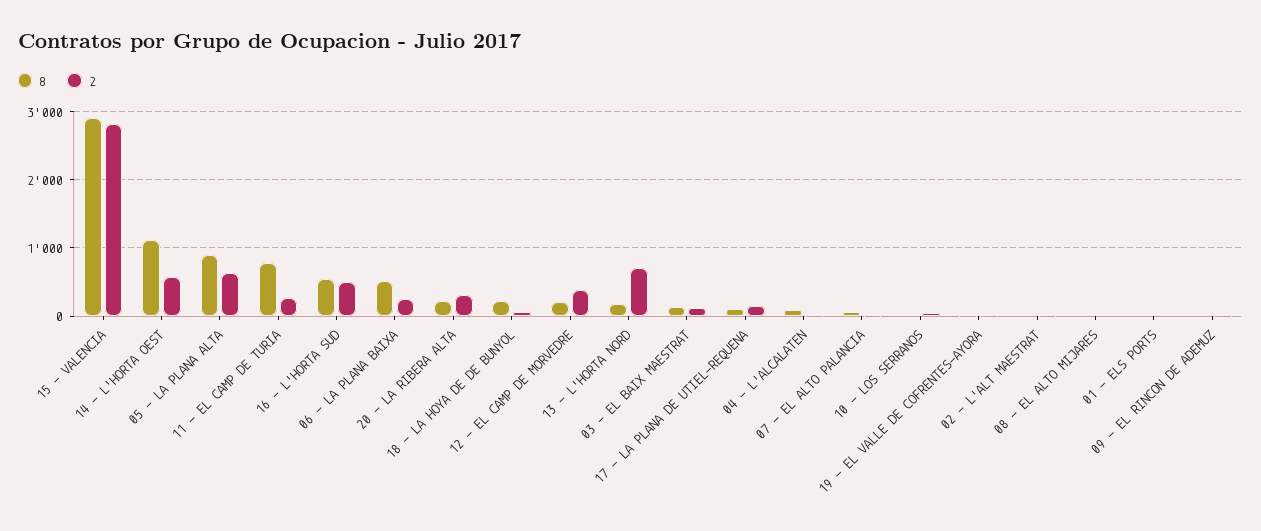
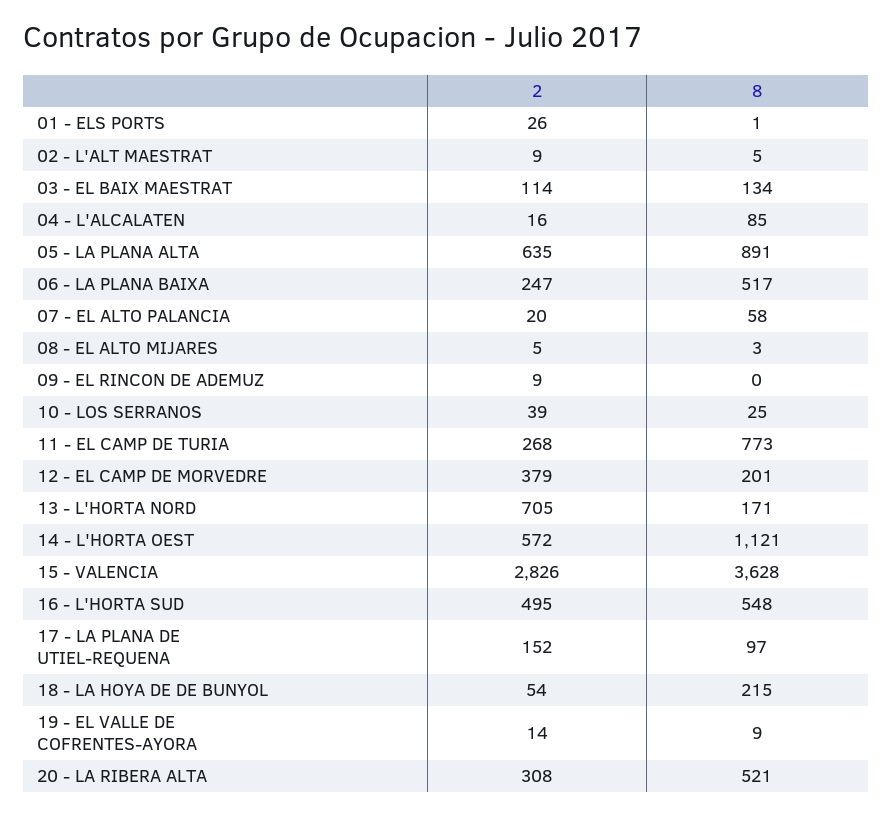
  {
    "8": {
-     "15 - VALENCIA": 2900,
+     "15 - VALENCIA": 3628,
      "14 - L'HORTA OEST": 1121,
      "05 - LA PLANA ALTA": 891,
      "11 - EL CAMP DE TURIA": 773,
      "16 - L'HORTA SUD": 548,
      "06 - LA PLANA BAIXA": 517,
-     "20 - LA RIBERA ALTA": 200,
+     "20 - LA RIBERA ALTA": 521,
      "18 - LA HOYA DE DE BUNYOL": 215,
      "12 - EL CAMP DE MORVEDRE": 201,
      "13 - L'HORTA NORD": 171,
      "03 - EL BAIX MAESTRAT": 134,
      "17 - LA PLANA DE UTIEL-REQUENA": 97,
      "04 - L'ALCALATEN": 85,
      "07 - EL ALTO PALANCIA": 58,
      "10 - LOS SERRANOS": 25,
      "19 - EL VALLE DE COFRENTES-AYORA": 9,
      "02 - L'ALT MAESTRAT": 5,
      "08 - EL ALTO MIJARES": 3,
      "01 - ELS PORTS": 1,
      "09 - EL RINCON DE ADEMUZ": 0
    },
    "2": {
      "15 - VALENCIA": 2826,
      "14 - L'HORTA OEST": 572,
      "05 - LA PLANA ALTA": 635,
      "11 - EL CAMP DE TURIA": 268,
      "16 - L'HORTA SUD": 495,
      "06 - LA PLANA BAIXA": 247,
      "20 - LA RIBERA ALTA": 308,
      "18 - LA HOYA DE DE BUNYOL": 54,
      "12 - EL CAMP DE MORVEDRE": 379,
      "13 - L'HORTA NORD": 705,
      "03 - EL BAIX MAESTRAT": 114,
      "17 - LA PLANA DE UTIEL-REQUENA": 152,
      "04 - L'ALCALATEN": 16,
      "07 - EL ALTO PALANCIA": 20,
      "10 - LOS SERRANOS": 39,
      "19 - EL VALLE DE COFRENTES-AYORA": 14,
      "02 - L'ALT MAESTRAT": 9,
      "08 - EL ALTO MIJARES": 5,
      "01 - ELS PORTS": 26,
      "09 - EL RINCON DE ADEMUZ": 9
    }
  }

